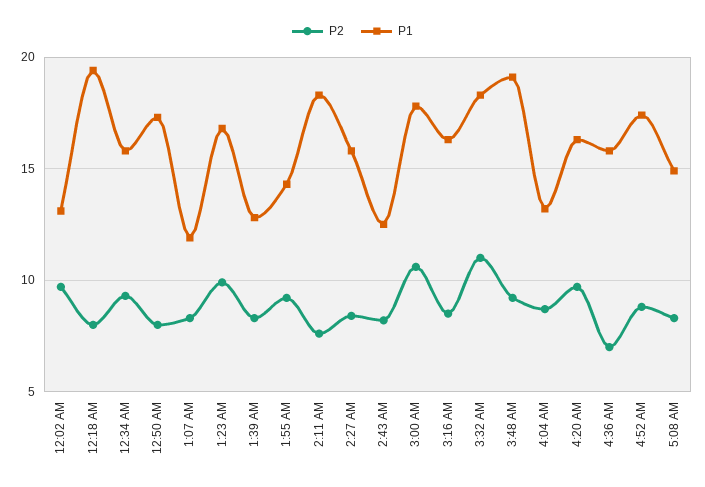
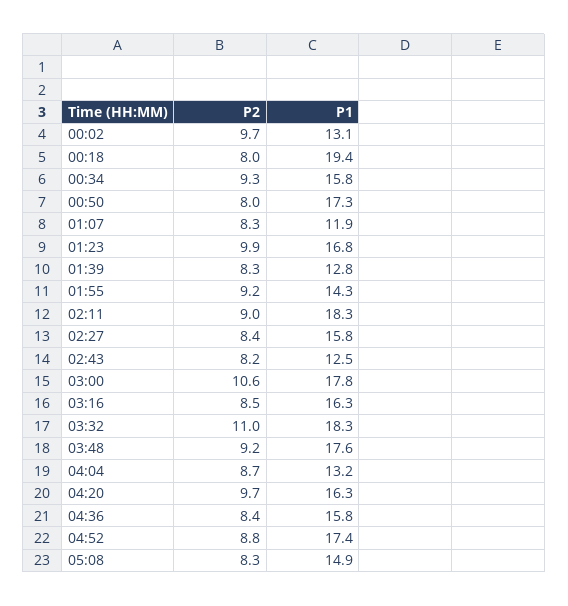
  {
    "P2": {
      "12:02 AM": 9.7,
      "12:18 AM": 8,
      "12:34 AM": 9.3,
      "12:50 AM": 8,
      "1:07 AM": 8.3,
      "1:23 AM": 9.9,
      "1:39 AM": 8.3,
      "1:55 AM": 9.2,
-     "2:11 AM": 7.5,
+     "2:11 AM": 9,
      "2:27 AM": 8.4,
      "2:43 AM": 8.2,
      "3:00 AM": 10.6,
      "3:16 AM": 8.5,
      "3:32 AM": 11,
      "3:48 AM": 9.2,
      "4:04 AM": 8.7,
      "4:20 AM": 9.7,
-     "4:36 AM": 7,
+     "4:36 AM": 8.4,
      "4:52 AM": 8.8,
      "5:08 AM": 8.3
    },
    "P1": {
      "12:02 AM": 13.1,
      "12:18 AM": 19.4,
      "12:34 AM": 15.8,
      "12:50 AM": 17.3,
      "1:07 AM": 11.9,
      "1:23 AM": 16.8,
      "1:39 AM": 12.8,
      "1:55 AM": 14.3,
      "2:11 AM": 18.3,
      "2:27 AM": 15.8,
      "2:43 AM": 12.5,
      "3:00 AM": 17.8,
      "3:16 AM": 16.3,
      "3:32 AM": 18.3,
-     "3:48 AM": 19,
+     "3:48 AM": 17.6,
      "4:04 AM": 13.2,
      "4:20 AM": 16.3,
      "4:36 AM": 15.8,
      "4:52 AM": 17.4,
      "5:08 AM": 14.9
    }
  }

